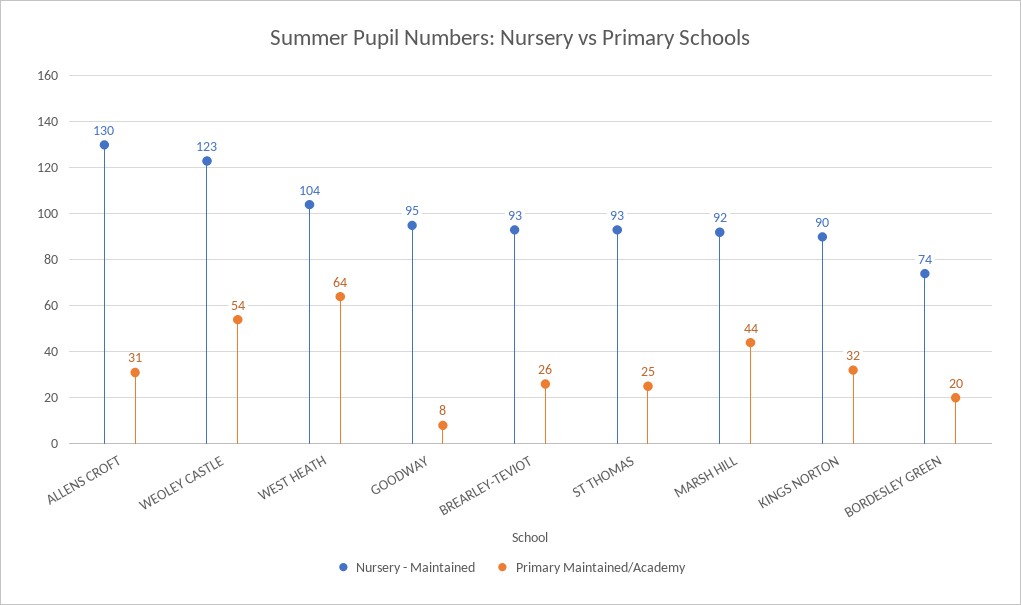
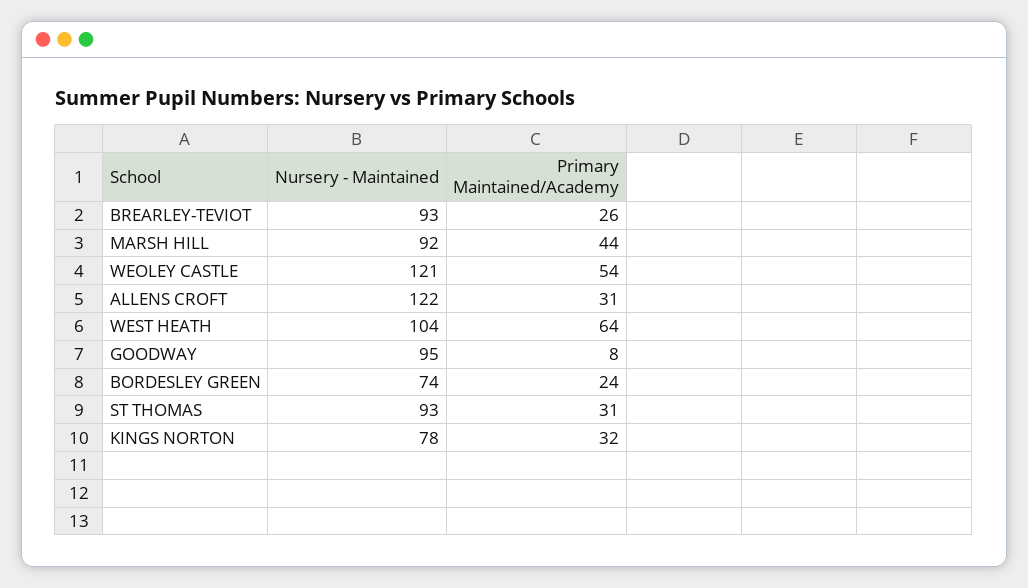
  {
    "Nursery - Maintained": {
-     "ALLENS CROFT": 130,
+     "ALLENS CROFT": 122,
-     "WEOLEY CASTLE": 123,
+     "WEOLEY CASTLE": 121,
      "WEST HEATH": 104,
      "GOODWAY": 95,
      "BREARLEY-TEVIOT": 93,
      "ST THOMAS": 93,
      "MARSH HILL": 92,
-     "KINGS NORTON": 90,
+     "KINGS NORTON": 78,
      "BORDESLEY GREEN": 74
    },
    "Primary Maintained/Academy": {
      "ALLENS CROFT": 31,
      "WEOLEY CASTLE": 54,
      "WEST HEATH": 64,
      "GOODWAY": 8,
      "BREARLEY-TEVIOT": 26,
-     "ST THOMAS": 25,
+     "ST THOMAS": 31,
      "MARSH HILL": 44,
      "KINGS NORTON": 32,
-     "BORDESLEY GREEN": 20
+     "BORDESLEY GREEN": 24
    }
  }

